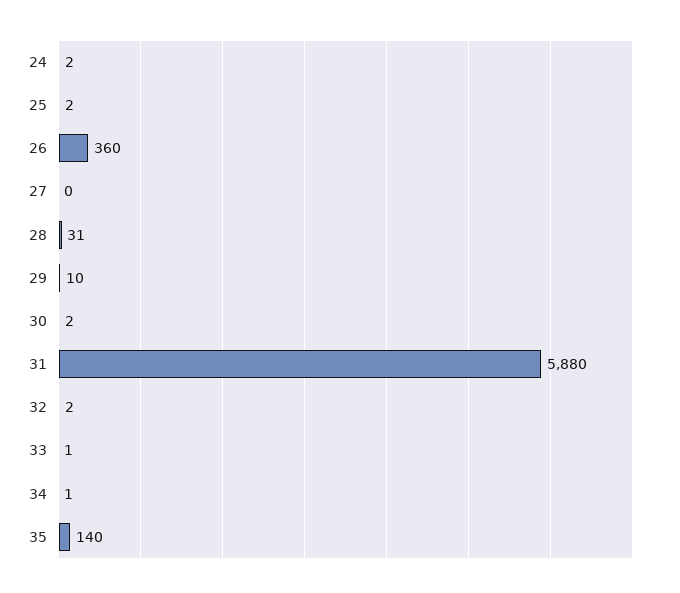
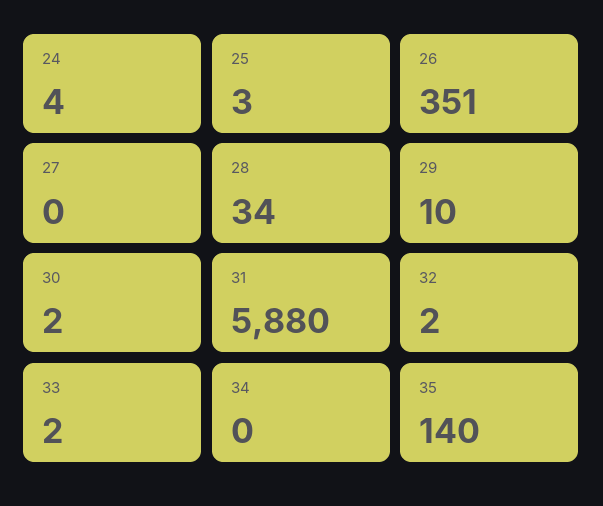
  {
-   "24": 2,
+   "24": 4,
-   "25": 2,
+   "25": 3,
-   "26": 360,
+   "26": 351,
    "27": 0,
-   "28": 31,
+   "28": 34,
    "29": 10,
    "30": 2,
    "31": 5880,
    "32": 2,
-   "33": 1,
+   "33": 2,
-   "34": 1,
+   "34": 0,
    "35": 140
  }

